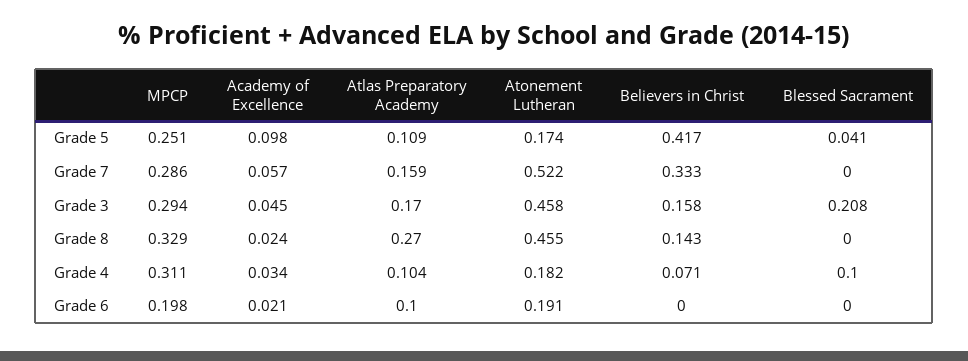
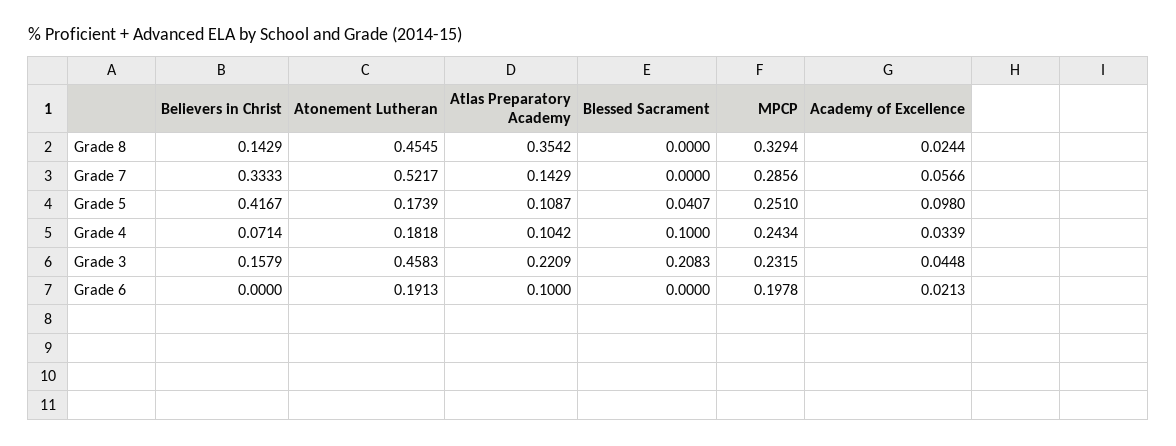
  {
    "MPCP": {
      "Grade 5": 0.251,
      "Grade 7": 0.2856,
-     "Grade 3": 0.294,
+     "Grade 3": 0.2315,
      "Grade 8": 0.3294,
-     "Grade 4": 0.311,
+     "Grade 4": 0.2434,
      "Grade 6": 0.1978
    },
    "Academy of Excellence": {
      "Grade 5": 0.098,
      "Grade 7": 0.0566,
      "Grade 3": 0.0448,
      "Grade 8": 0.0244,
      "Grade 4": 0.0339,
      "Grade 6": 0.0213
    },
    "Atlas Preparatory Academy": {
      "Grade 5": 0.1087,
-     "Grade 7": 0.159,
+     "Grade 7": 0.1429,
-     "Grade 3": 0.17,
+     "Grade 3": 0.2209,
-     "Grade 8": 0.27,
+     "Grade 8": 0.3542,
      "Grade 4": 0.1042,
      "Grade 6": 0.1
    },
    "Atonement Lutheran": {
      "Grade 5": 0.1739,
      "Grade 7": 0.5217,
      "Grade 3": 0.4583,
      "Grade 8": 0.4545,
      "Grade 4": 0.1818,
      "Grade 6": 0.1913
    },
    "Believers in Christ": {
      "Grade 5": 0.4167,
      "Grade 7": 0.3333,
      "Grade 3": 0.1579,
      "Grade 8": 0.1429,
      "Grade 4": 0.0714,
      "Grade 6": 0
    },
    "Blessed Sacrament": {
      "Grade 5": 0.0407,
      "Grade 7": 0,
      "Grade 3": 0.2083,
      "Grade 8": 0,
      "Grade 4": 0.1,
      "Grade 6": 0
    }
  }

